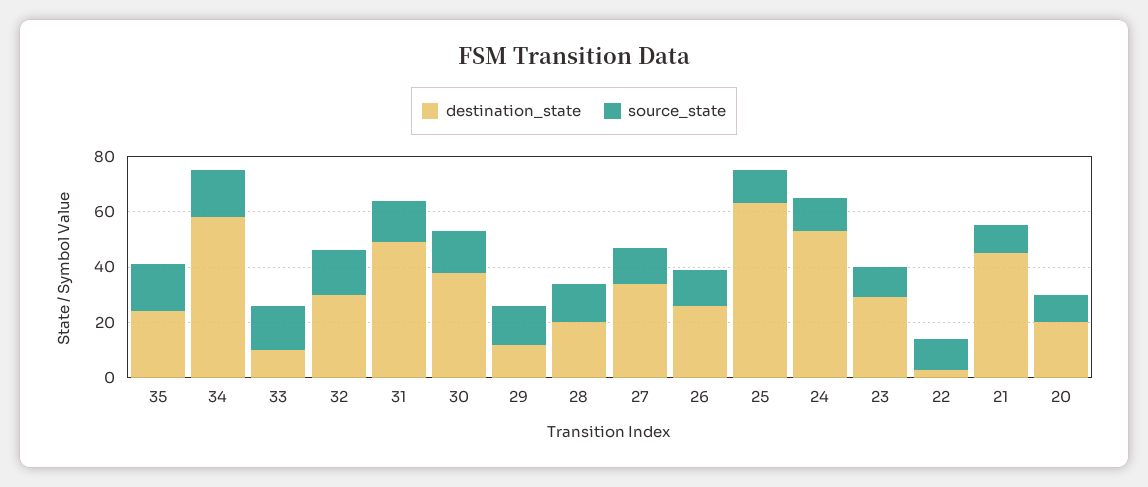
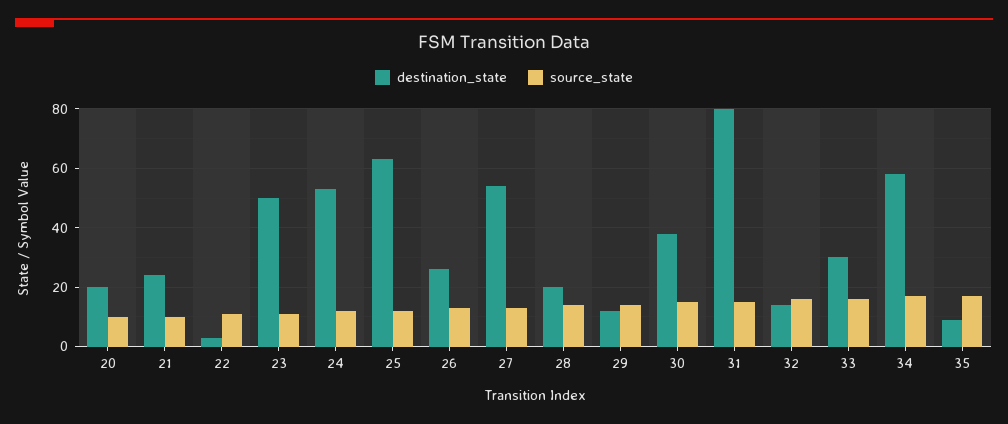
  {
    "destination_state": {
-     "35": 25,
+     "35": 10,
      "34": 60,
-     "33": 10,
+     "33": 30,
-     "32": 30,
+     "32": 15,
-     "31": 50,
+     "31": 80,
      "30": 40,
      "29": 10,
      "28": 20,
-     "27": 35,
+     "27": 55,
      "26": 25,
      "25": 65,
      "24": 55,
-     "23": 30,
+     "23": 50,
      "22": 5,
-     "21": 45,
+     "21": 25,
      "20": 20
    },
    "source_state": {
      "35": 15,
      "34": 15,
      "33": 15,
      "32": 15,
      "31": 15,
      "30": 15,
      "29": 15,
      "28": 15,
      "27": 15,
      "26": 15,
      "25": 10,
      "24": 10,
      "23": 10,
      "22": 10,
      "21": 10,
      "20": 10
    }
  }

